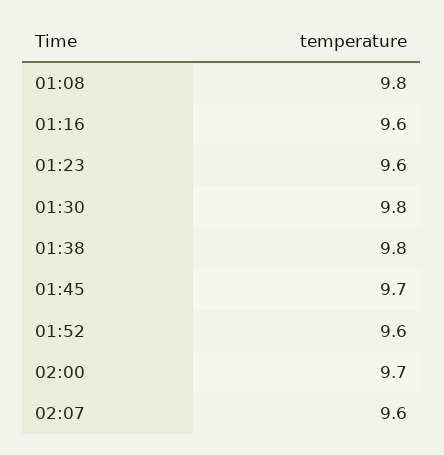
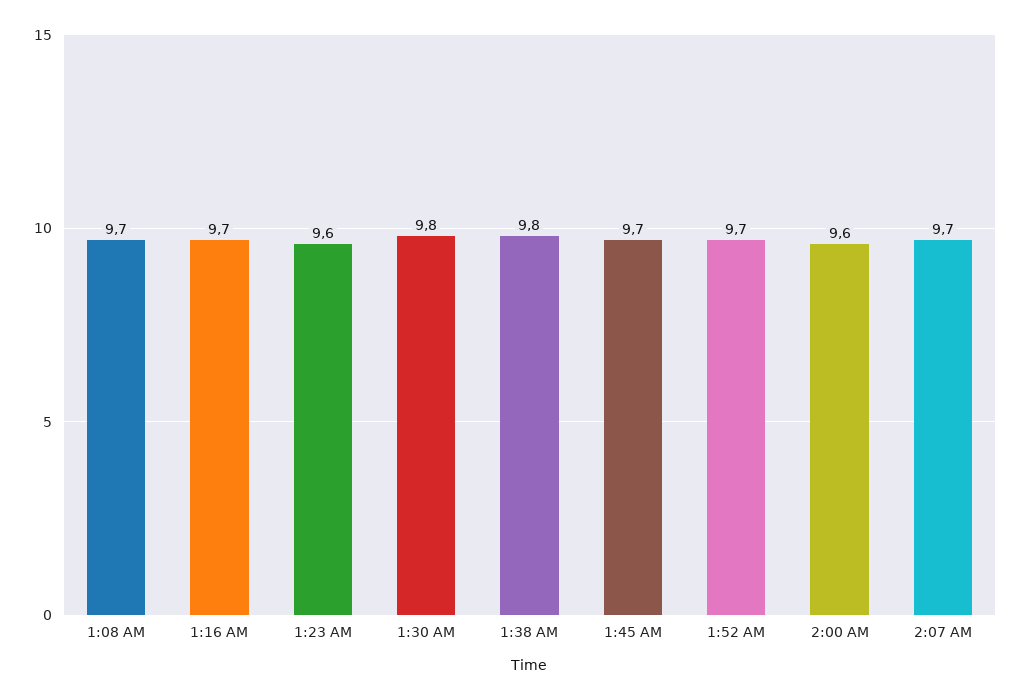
  {
-   "01:08": 9.8,
+   "01:08": 9.7,
-   "01:16": 9.6,
+   "01:16": 9.7,
    "01:23": 9.6,
    "01:30": 9.8,
    "01:38": 9.8,
    "01:45": 9.7,
-   "01:52": 9.6,
+   "01:52": 9.7,
-   "02:00": 9.7,
+   "02:00": 9.6,
-   "02:07": 9.6
+   "02:07": 9.7
  }

